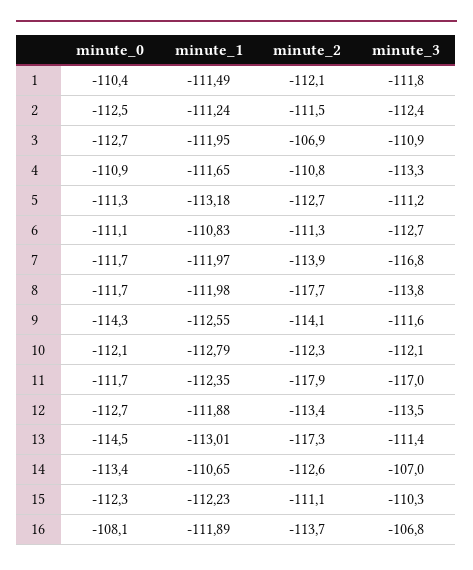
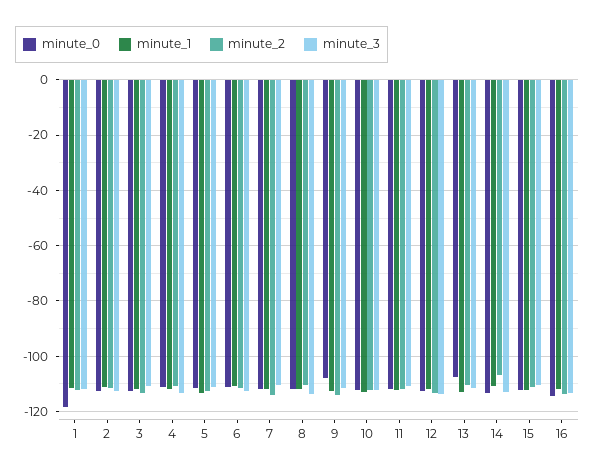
  {
    "minute_0": {
-     "1": -110.4,
+     "1": -117.5,
      "2": -112.5,
      "3": -112.7,
      "4": -110.9,
      "5": -111.3,
      "6": -111.1,
      "7": -111.7,
      "8": -111.7,
-     "9": -114.3,
+     "9": -107.5,
      "10": -112.1,
      "11": -111.7,
      "12": -112.7,
-     "13": -114.5,
+     "13": -107.5,
      "14": -113.4,
      "15": -112.3,
-     "16": -108.1
+     "16": -115
    },
    "minute_1": {
      "1": -111.49,
      "2": -111.24,
      "3": -111.95,
      "4": -111.65,
      "5": -113.18,
      "6": -110.83,
      "7": -111.97,
      "8": -111.98,
      "9": -112.55,
      "10": -112.79,
      "11": -112.35,
      "12": -111.88,
      "13": -113.01,
      "14": -110.65,
      "15": -112.23,
      "16": -111.89
    },
    "minute_2": {
      "1": -112.1,
      "2": -111.5,
-     "3": -106.9,
+     "3": -112.5,
      "4": -110.8,
      "5": -112.7,
      "6": -111.3,
      "7": -113.9,
-     "8": -117.7,
+     "8": -110,
      "9": -114.1,
      "10": -112.3,
-     "11": -117.9,
+     "11": -112.5,
      "12": -113.4,
-     "13": -117.3,
+     "13": -110,
-     "14": -112.6,
+     "14": -107.5,
      "15": -111.1,
      "16": -113.7
    },
    "minute_3": {
      "1": -111.8,
      "2": -112.4,
      "3": -110.9,
      "4": -113.3,
      "5": -111.2,
      "6": -112.7,
-     "7": -116.8,
+     "7": -110,
      "8": -113.8,
      "9": -111.6,
      "10": -112.1,
-     "11": -117,
+     "11": -110,
      "12": -113.5,
      "13": -111.4,
-     "14": -107,
+     "14": -112.5,
      "15": -110.3,
-     "16": -106.8
+     "16": -112.5
    }
  }

